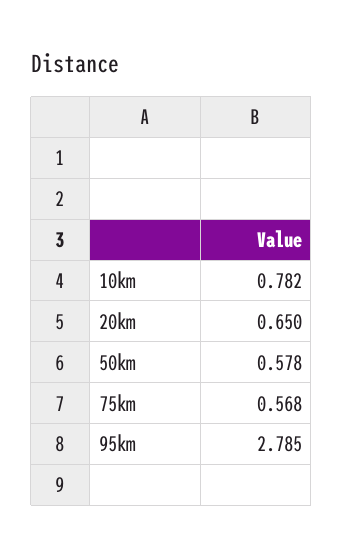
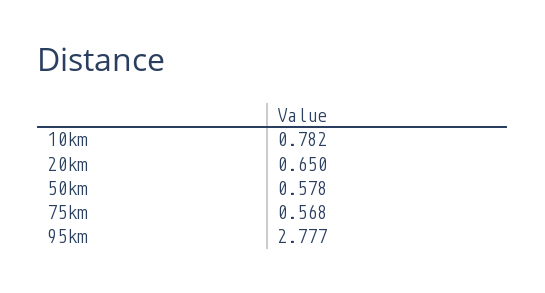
  {
    "10km": 0.782,
    "20km": 0.65,
    "50km": 0.578,
    "75km": 0.568,
-   "95km": 2.785
+   "95km": 2.777
  }

